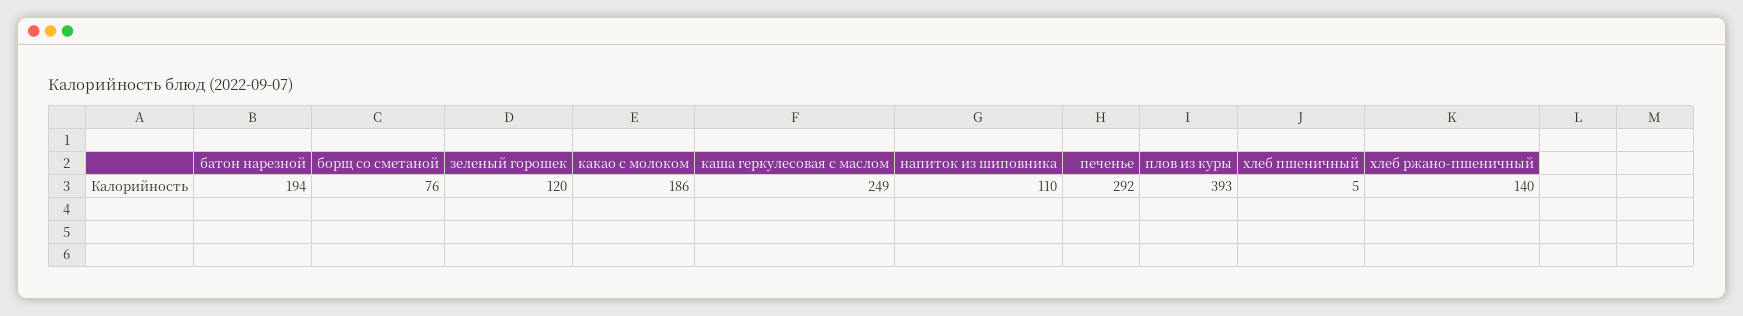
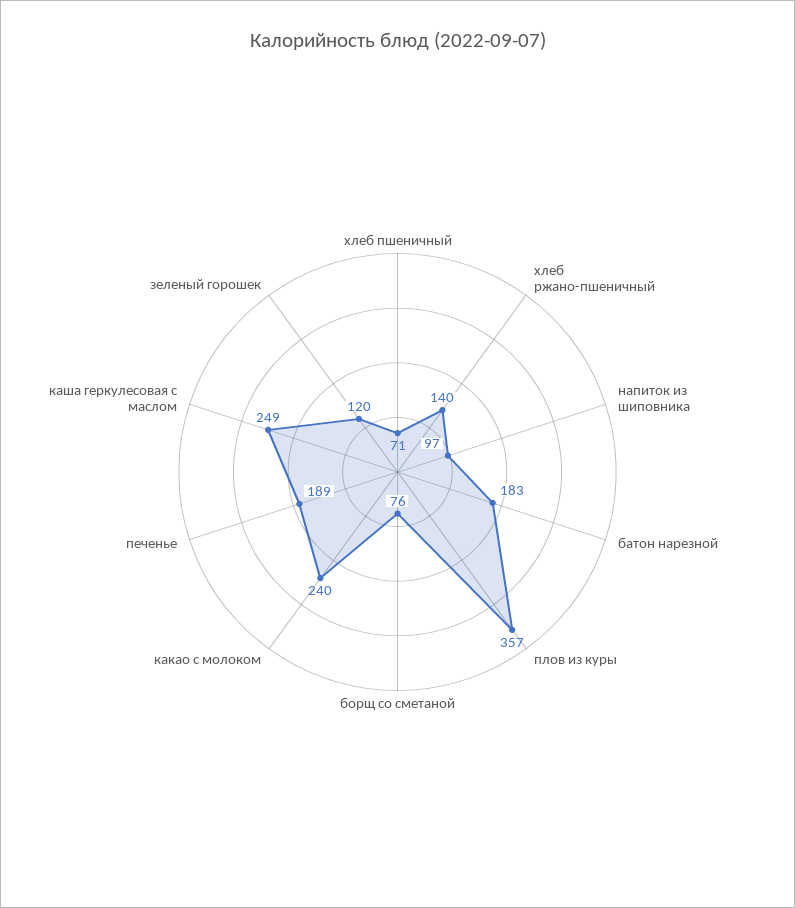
  {
-   "батон нарезной": 194,
+   "батон нарезной": 183,
    "борщ со сметаной": 76,
    "зеленый горошек": 120,
-   "какао с молоком": 186,
+   "какао с молоком": 240,
    "каша геркулесовая с маслом": 249,
-   "напиток из шиповника": 110,
+   "напиток из шиповника": 97,
-   "печенье": 292,
+   "печенье": 189,
-   "плов из куры": 393,
+   "плов из куры": 357,
-   "хлеб пшеничный": 5,
+   "хлеб пшеничный": 71,
    "хлеб ржано-пшеничный": 140
  }

